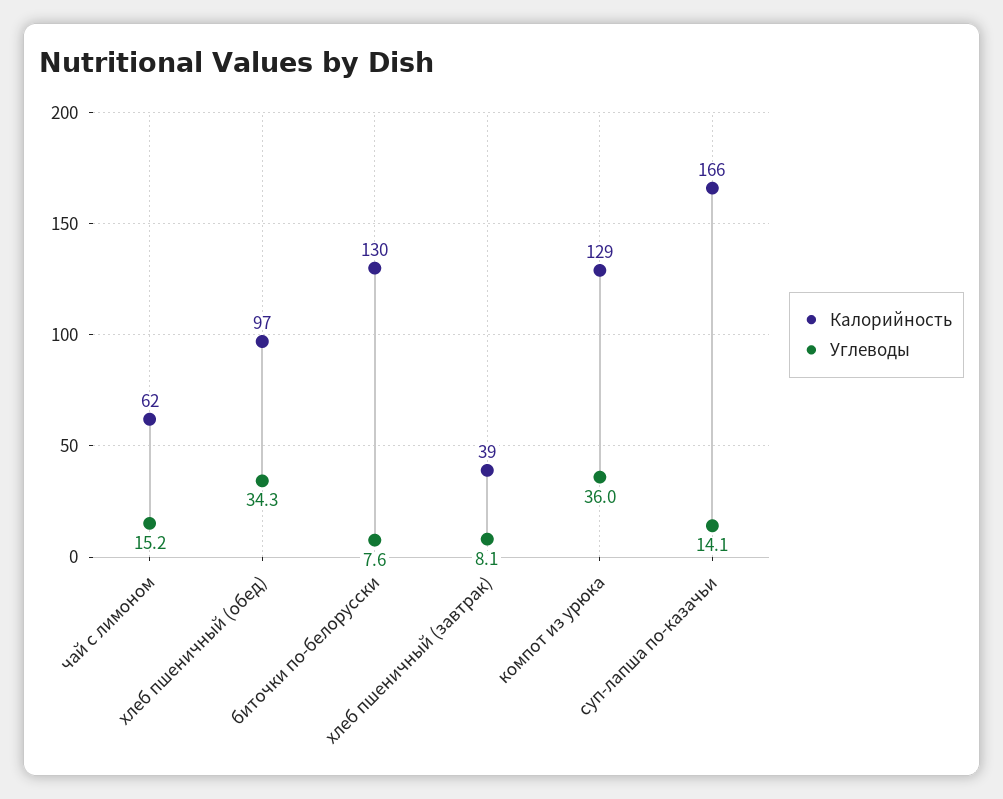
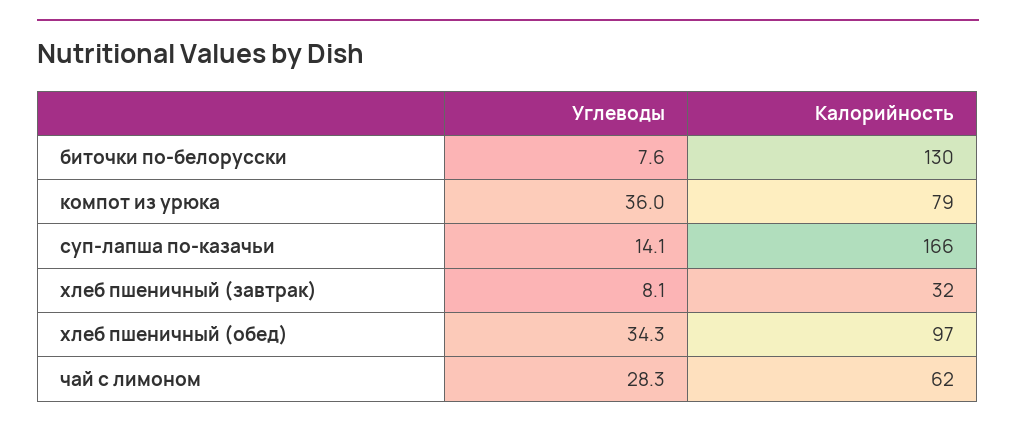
  {
    "Калорийность": {
      "чай с лимоном": 62,
      "хлеб пшеничный (обед)": 97,
      "биточки по-белорусски": 130,
-     "хлеб пшеничный (завтрак)": 39,
+     "хлеб пшеничный (завтрак)": 32,
-     "компот из урюка": 129,
+     "компот из урюка": 79,
      "суп-лапша по-казачьи": 166
    },
    "Углеводы": {
-     "чай с лимоном": 15.2,
+     "чай с лимоном": 28.3,
      "хлеб пшеничный (обед)": 34.3,
      "биточки по-белорусски": 7.6,
      "хлеб пшеничный (завтрак)": 8.1,
      "компот из урюка": 36,
      "суп-лапша по-казачьи": 14.1
    }
  }

